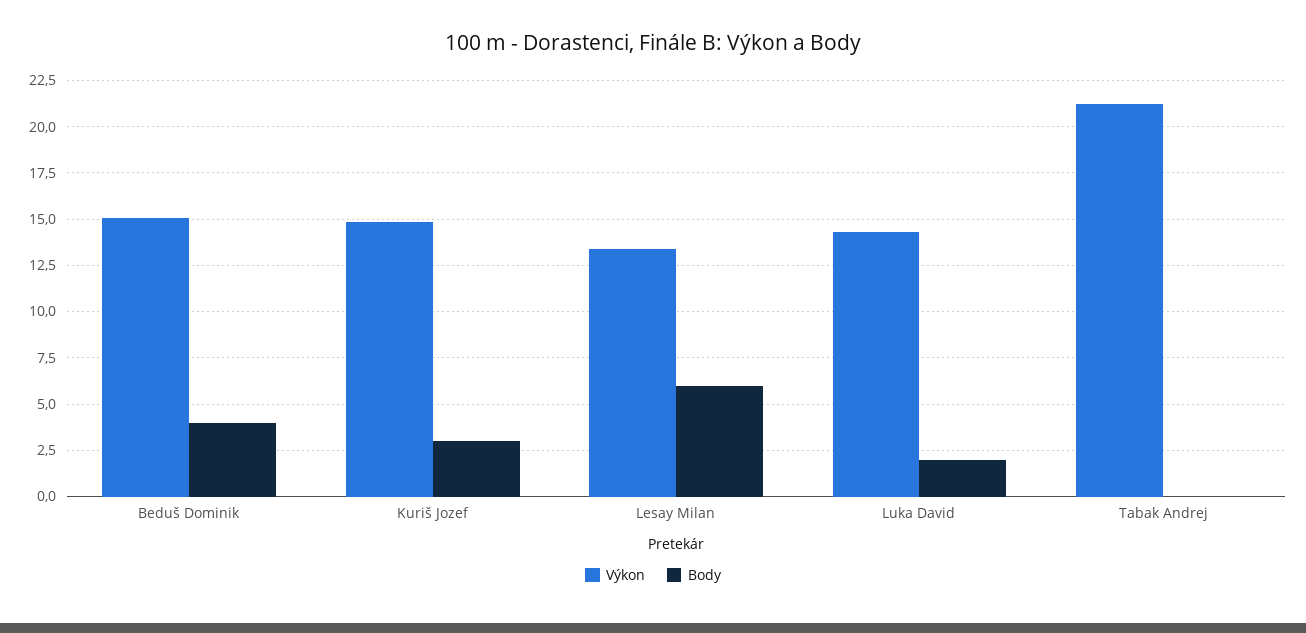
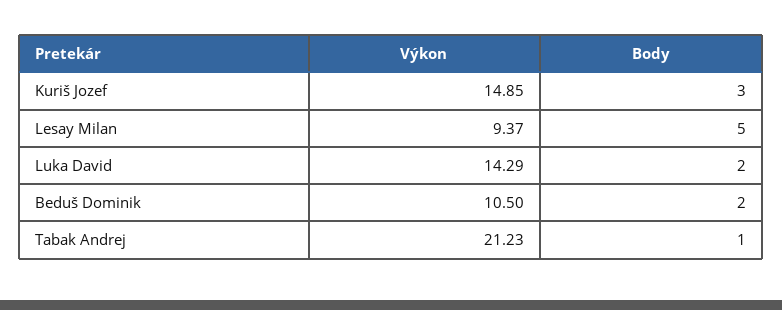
  {
    "Výkon": {
-     "Beduš Dominik": 15,
+     "Beduš Dominik": 10.5,
      "Kuriš Jozef": 14.85,
-     "Lesay Milan": 13.5,
+     "Lesay Milan": 9.37,
      "Luka David": 14.29,
      "Tabak Andrej": 21.23
    },
    "Body": {
-     "Beduš Dominik": 4,
+     "Beduš Dominik": 2,
      "Kuriš Jozef": 3,
-     "Lesay Milan": 6,
+     "Lesay Milan": 5,
      "Luka David": 2,
-     "Tabak Andrej": 0
+     "Tabak Andrej": 1
    }
  }

